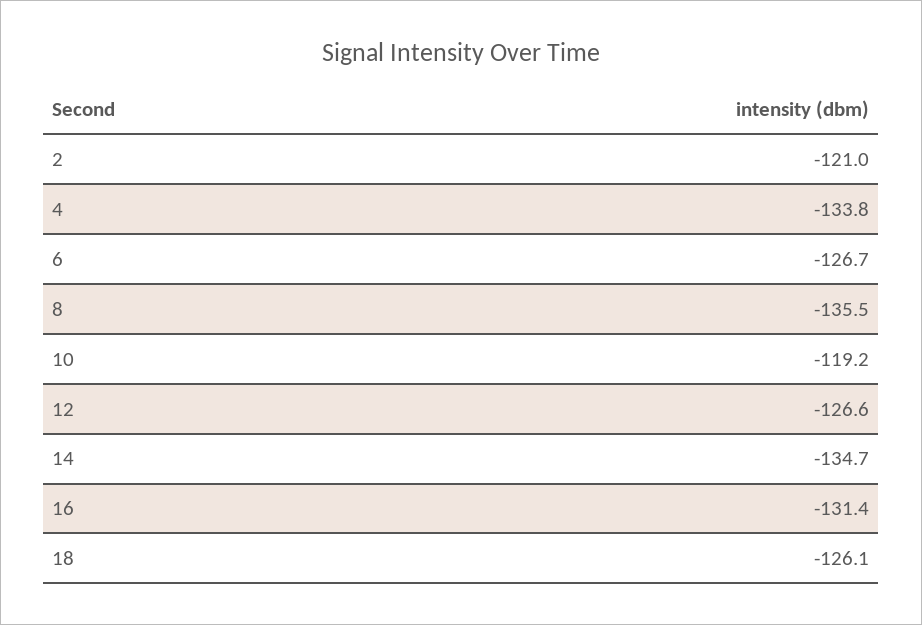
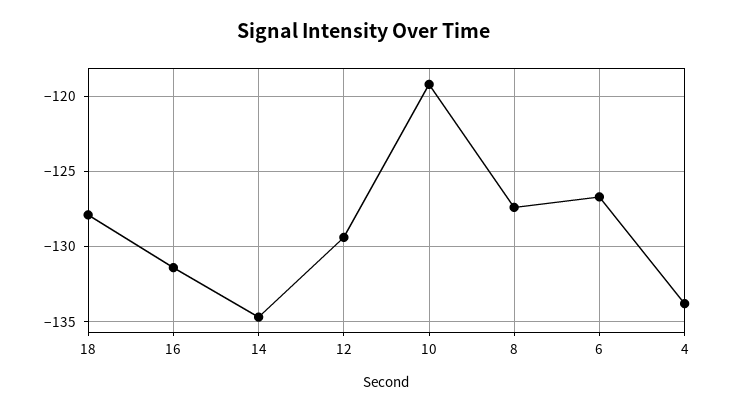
  {
-   "2": -121,
    "4": -133.8,
    "6": -126.7,
-   "8": -135.5,
+   "8": -127.5,
    "10": -119.2,
-   "12": -126.6,
+   "12": -129.5,
    "14": -134.7,
    "16": -131.4,
-   "18": -126.1
+   "18": -128
  }

